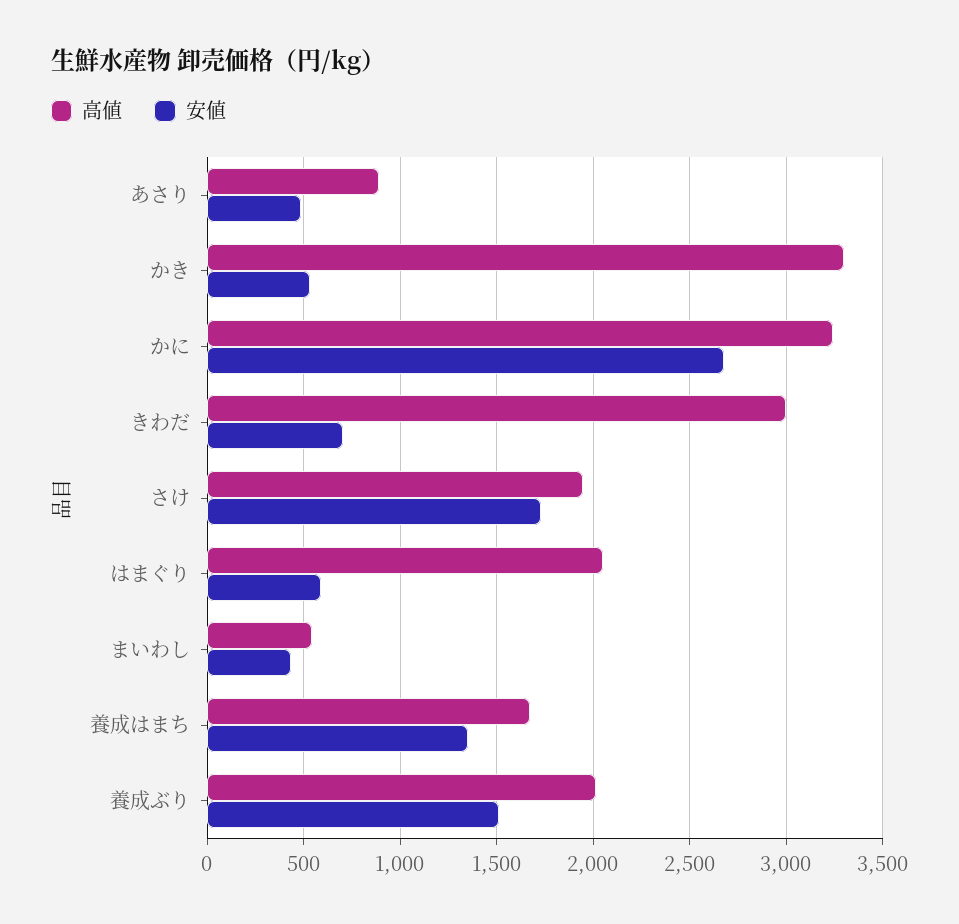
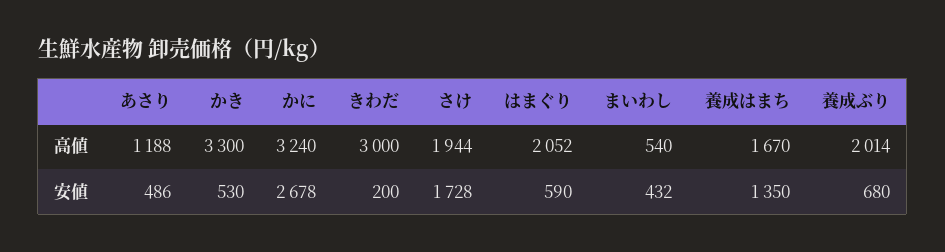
  {
    "高値": {
-     "あさり": 900,
+     "あさり": 1188,
      "かき": 3300,
      "かに": 3240,
      "きわだ": 3000,
      "さけ": 1944,
      "はまぐり": 2052,
      "まいわし": 540,
      "養成はまち": 1670,
      "養成ぶり": 2014
    },
    "安値": {
      "あさり": 486,
      "かき": 530,
      "かに": 2678,
-     "きわだ": 700,
+     "きわだ": 200,
      "さけ": 1728,
      "はまぐり": 590,
      "まいわし": 432,
      "養成はまち": 1350,
-     "養成ぶり": 1500
+     "養成ぶり": 680
    }
  }

